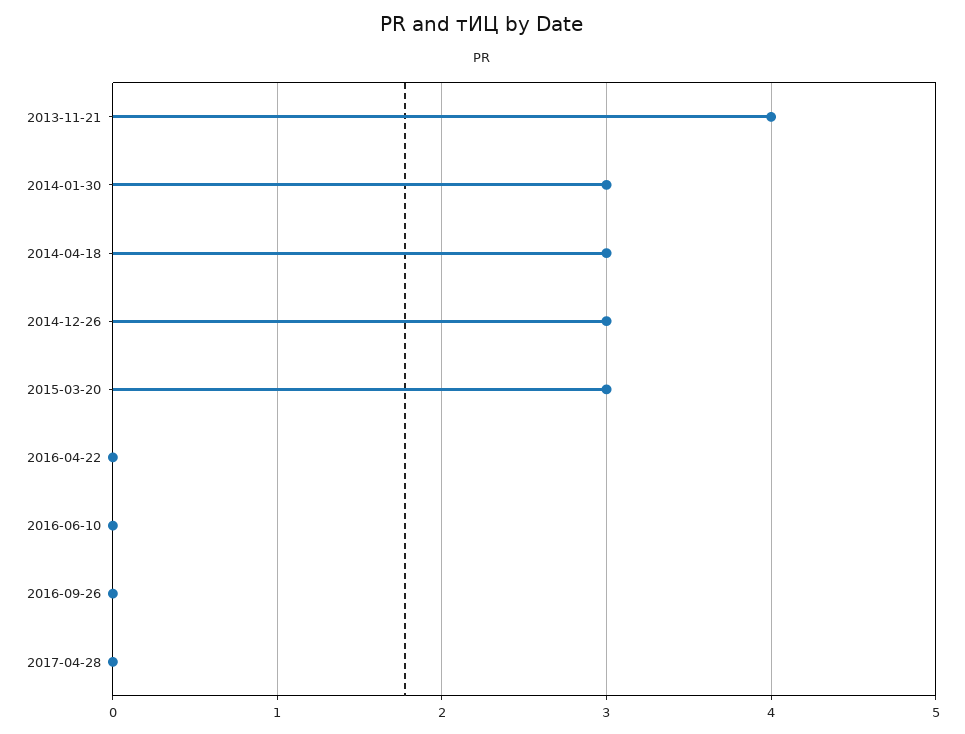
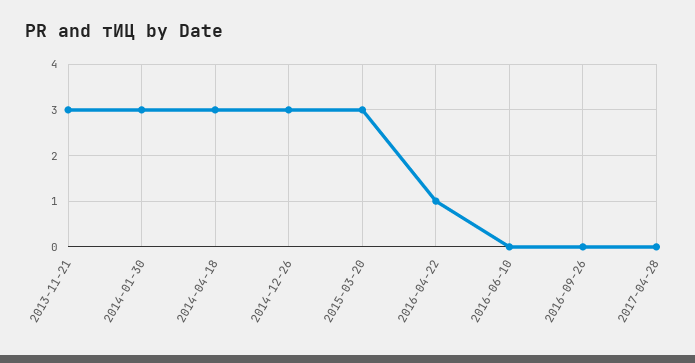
  {
-   "2013-11-21": 4,
+   "2013-11-21": 3,
    "2014-01-30": 3,
    "2014-04-18": 3,
    "2014-12-26": 3,
    "2015-03-20": 3,
-   "2016-04-22": 0,
+   "2016-04-22": 1,
    "2016-06-10": 0,
    "2016-09-26": 0,
    "2017-04-28": 0
  }

